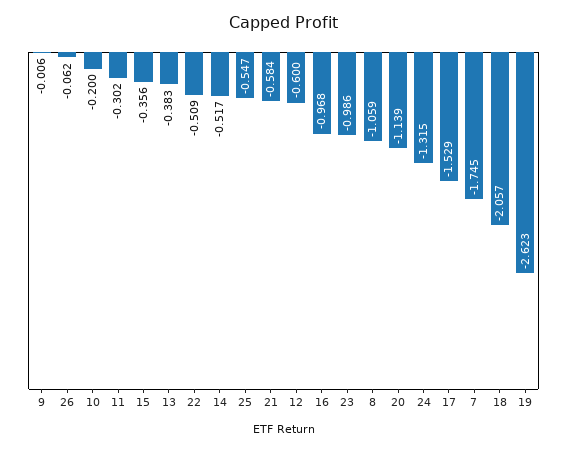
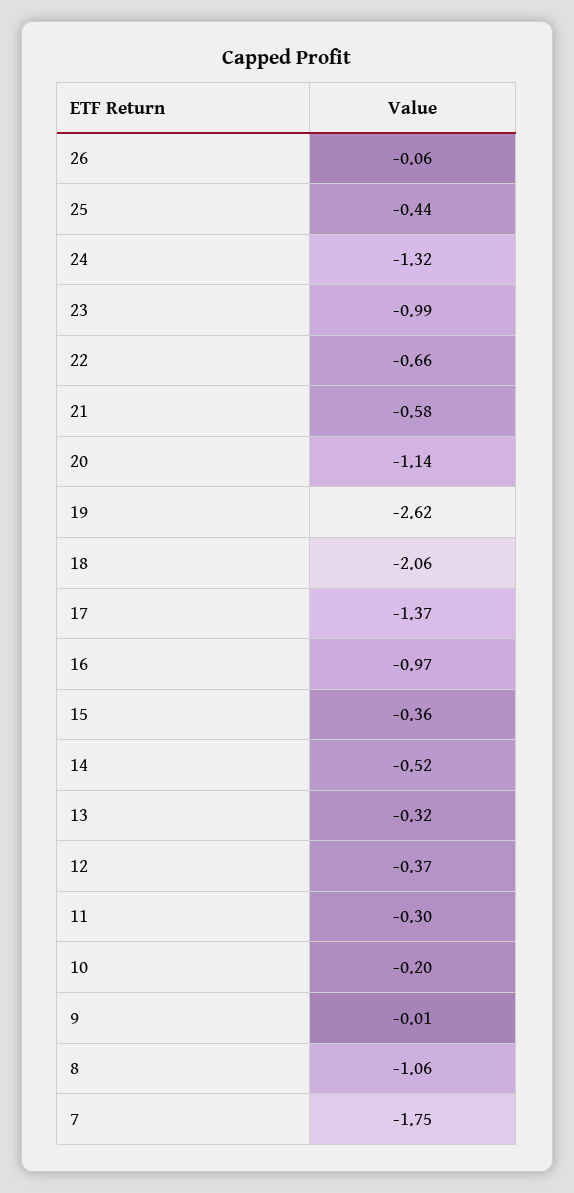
  {
    "9": -0.006,
    "26": -0.062,
    "10": -0.2,
    "11": -0.302,
    "15": -0.356,
-   "13": -0.383,
+   "13": -0.32,
-   "22": -0.509,
+   "22": -0.66,
    "14": -0.517,
-   "25": -0.547,
+   "25": -0.44,
    "21": -0.584,
-   "12": -0.6,
+   "12": -0.37,
    "16": -0.968,
    "23": -0.986,
    "8": -1.059,
    "20": -1.139,
    "24": -1.315,
-   "17": -1.529,
+   "17": -1.37,
    "7": -1.745,
    "18": -2.057,
    "19": -2.623
  }

